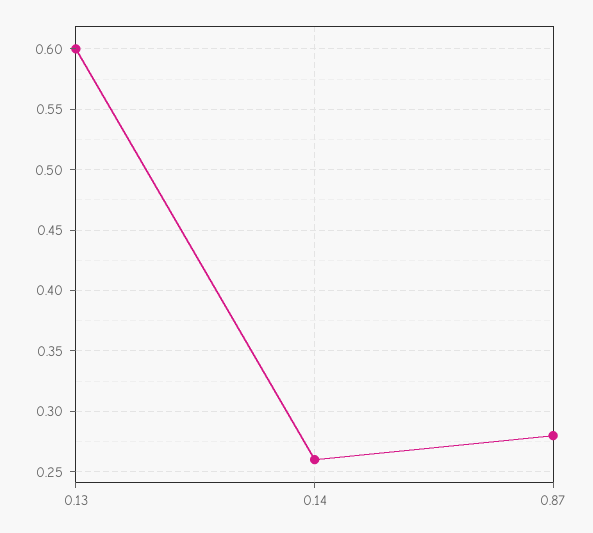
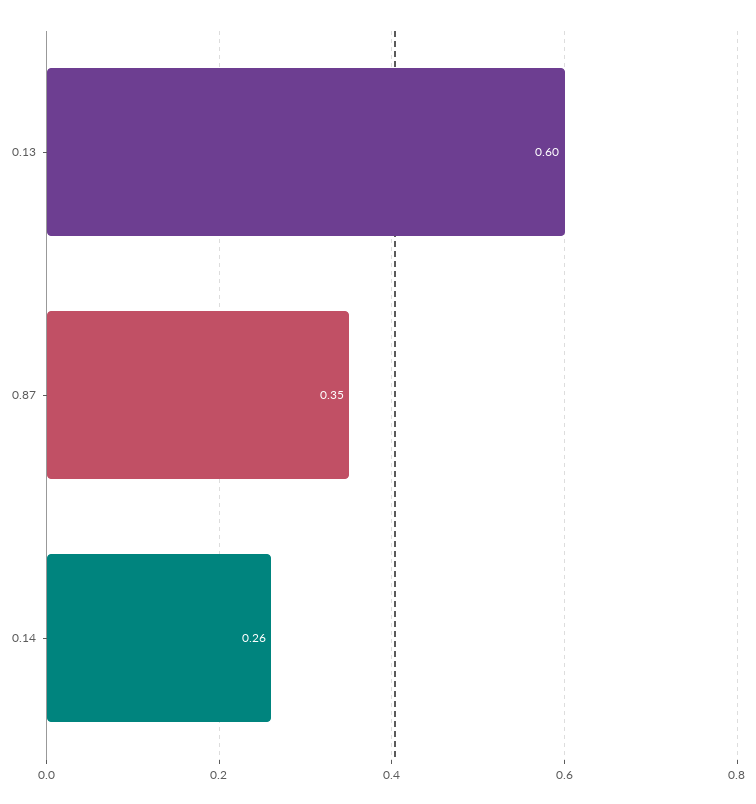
  {
    "0.13": 0.6,
    "0.14": 0.26,
-   "0.87": 0.28
+   "0.87": 0.35
  }

